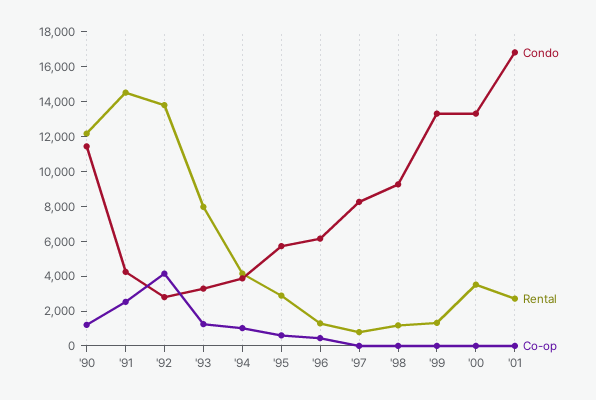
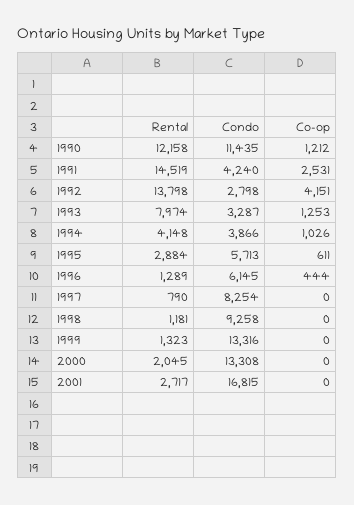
  {
    "Condo": {
      "'90": 11435,
      "'91": 4240,
      "'92": 2798,
      "'93": 3287,
      "'94": 3866,
      "'95": 5713,
      "'96": 6145,
      "'97": 8254,
      "'98": 9258,
      "'99": 13316,
      "'00": 13308,
      "'01": 16815
    },
    "Rental": {
      "'90": 12158,
      "'91": 14519,
      "'92": 13798,
      "'93": 7974,
      "'94": 4148,
      "'95": 2884,
      "'96": 1289,
      "'97": 790,
      "'98": 1181,
      "'99": 1323,
-     "'00": 3500,
+     "'00": 2045,
      "'01": 2717
    },
    "Co-op": {
      "'90": 1212,
      "'91": 2531,
      "'92": 4151,
      "'93": 1253,
      "'94": 1026,
      "'95": 611,
      "'96": 444,
      "'97": 0,
      "'98": 0,
      "'99": 0,
      "'00": 0,
      "'01": 0
    }
  }

